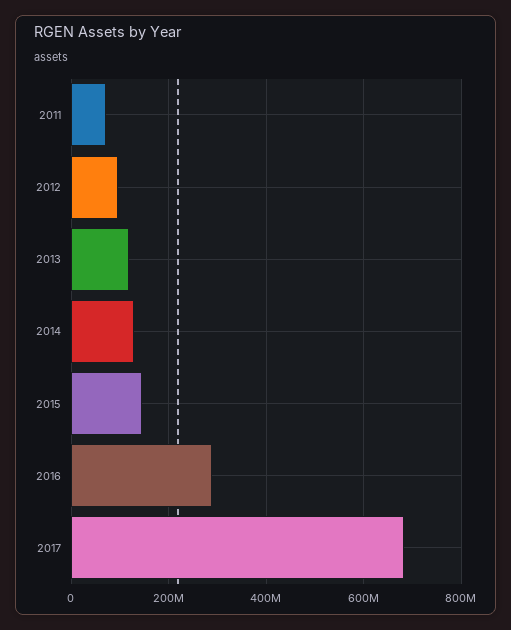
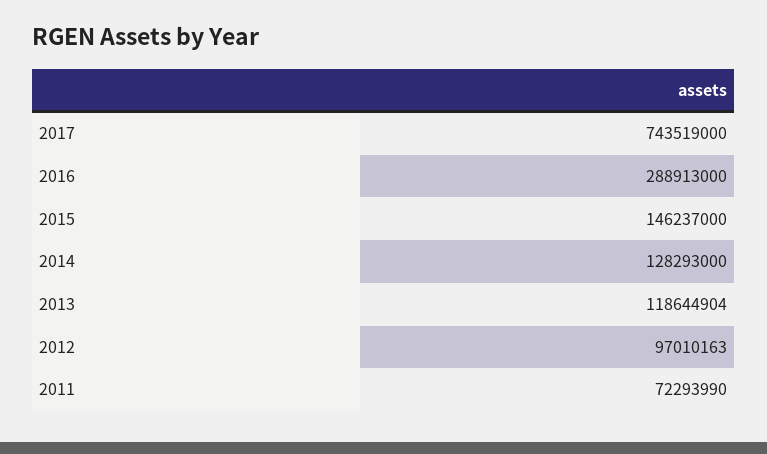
  {
    "2011": 72293990,
    "2012": 97010163,
    "2013": 118644904,
    "2014": 128293000,
    "2015": 146237000,
    "2016": 288913000,
-   "2017": 680000000
+   "2017": 743519000
  }

